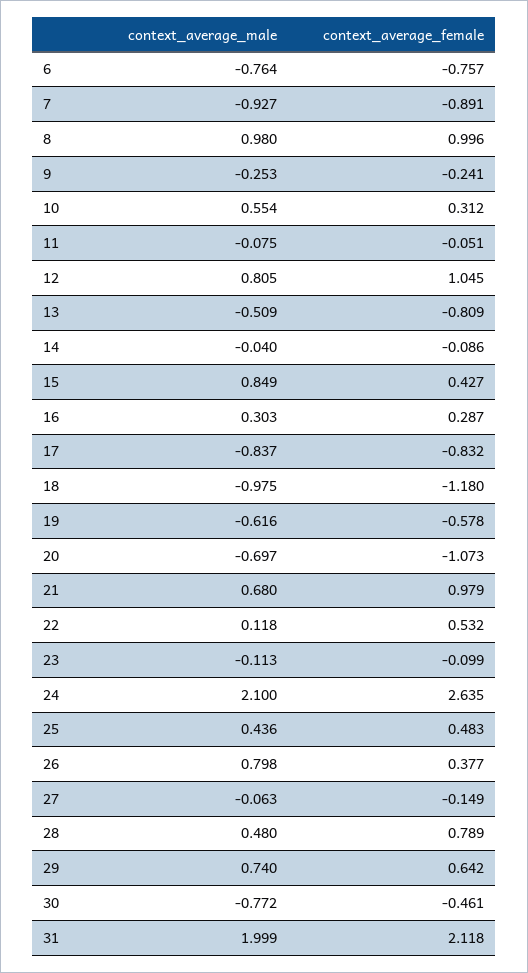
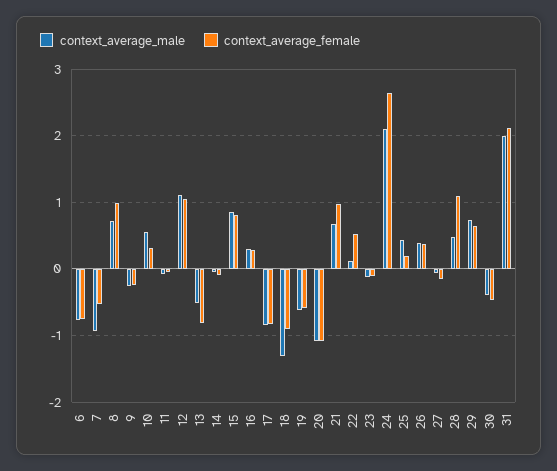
  {
    "context_average_male": {
      "6": -0.764,
      "7": -0.927,
-     "8": 0.98,
+     "8": 0.7,
      "9": -0.253,
      "10": 0.554,
      "11": -0.075,
-     "12": 0.805,
+     "12": 1.1,
      "13": -0.509,
      "14": -0.04,
      "15": 0.849,
      "16": 0.303,
      "17": -0.837,
-     "18": -0.975,
+     "18": -1.3,
      "19": -0.616,
-     "20": -0.697,
+     "20": -1.1,
      "21": 0.68,
      "22": 0.118,
      "23": -0.113,
      "24": 2.1,
      "25": 0.436,
-     "26": 0.798,
+     "26": 0.4,
      "27": -0.063,
      "28": 0.48,
      "29": 0.74,
-     "30": -0.772,
+     "30": -0.4,
      "31": 1.999
    },
    "context_average_female": {
      "6": -0.757,
-     "7": -0.891,
+     "7": -0.5,
      "8": 0.996,
      "9": -0.241,
      "10": 0.312,
      "11": -0.051,
      "12": 1.045,
      "13": -0.809,
      "14": -0.086,
-     "15": 0.427,
+     "15": 0.8,
      "16": 0.287,
      "17": -0.832,
-     "18": -1.18,
+     "18": -0.9,
      "19": -0.578,
      "20": -1.073,
      "21": 0.979,
      "22": 0.532,
      "23": -0.099,
      "24": 2.635,
-     "25": 0.483,
+     "25": 0.2,
      "26": 0.377,
      "27": -0.149,
-     "28": 0.789,
+     "28": 1.1,
      "29": 0.642,
      "30": -0.461,
      "31": 2.118
    }
  }

